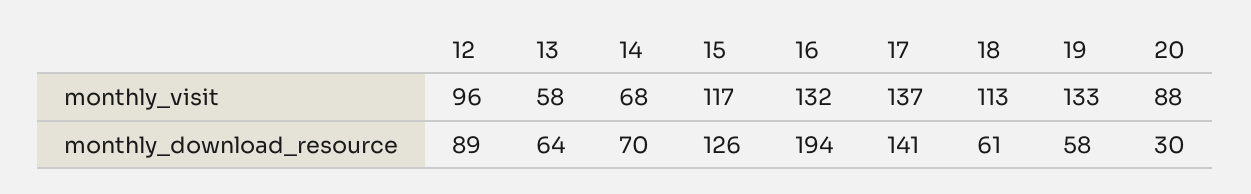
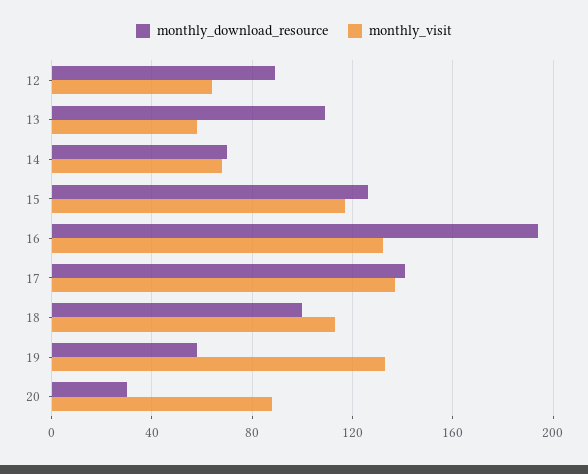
  {
    "monthly_visit": {
-     "12": 96,
+     "12": 65,
      "13": 58,
      "14": 68,
      "15": 117,
      "16": 132,
      "17": 137,
      "18": 113,
      "19": 133,
      "20": 88
    },
    "monthly_download_resource": {
      "12": 89,
-     "13": 64,
+     "13": 110,
      "14": 70,
      "15": 126,
      "16": 194,
      "17": 141,
-     "18": 61,
+     "18": 100,
      "19": 58,
      "20": 30
    }
  }

